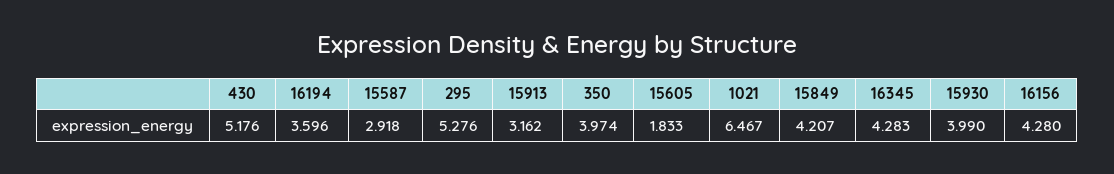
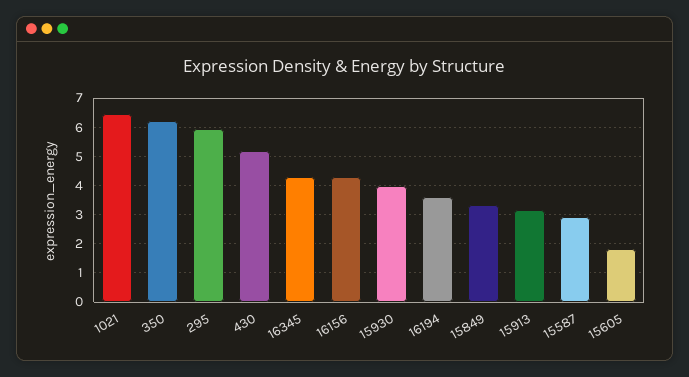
  {
    "430": 5.176,
    "16194": 3.596,
    "15587": 2.918,
-   "295": 5.276,
+   "295": 6,
    "15913": 3.162,
-   "350": 3.974,
+   "350": 6.25,
    "15605": 1.833,
    "1021": 6.467,
-   "15849": 4.207,
+   "15849": 3.25,
    "16345": 4.283,
    "15930": 3.99,
    "16156": 4.28
  }

